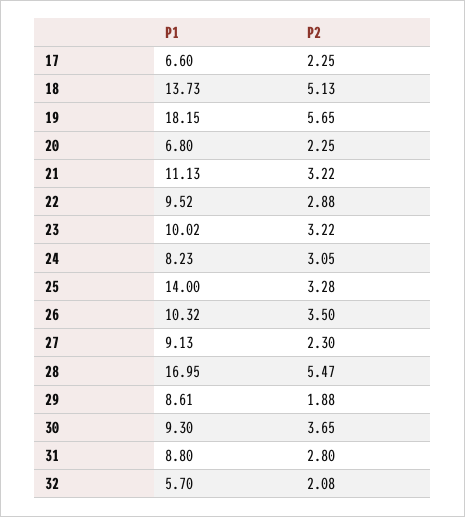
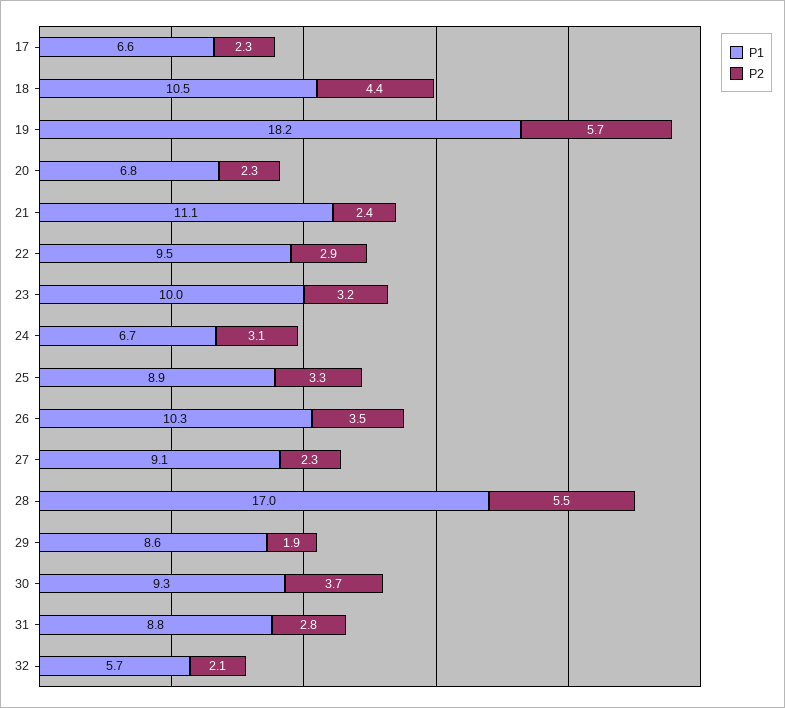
  {
    "P1": {
      "17": 6.6,
-     "18": 13.73,
+     "18": 10.5,
      "19": 18.15,
      "20": 6.8,
      "21": 11.13,
      "22": 9.52,
      "23": 10.02,
-     "24": 8.23,
+     "24": 6.7,
-     "25": 14,
+     "25": 8.9,
      "26": 10.32,
      "27": 9.13,
      "28": 16.95,
      "29": 8.61,
      "30": 9.3,
      "31": 8.8,
      "32": 5.7
    },
    "P2": {
      "17": 2.25,
-     "18": 5.13,
+     "18": 4.4,
      "19": 5.65,
      "20": 2.25,
-     "21": 3.22,
+     "21": 2.4,
      "22": 2.88,
      "23": 3.22,
      "24": 3.05,
      "25": 3.28,
      "26": 3.5,
      "27": 2.3,
      "28": 5.47,
      "29": 1.88,
      "30": 3.65,
      "31": 2.8,
      "32": 2.08
    }
  }

